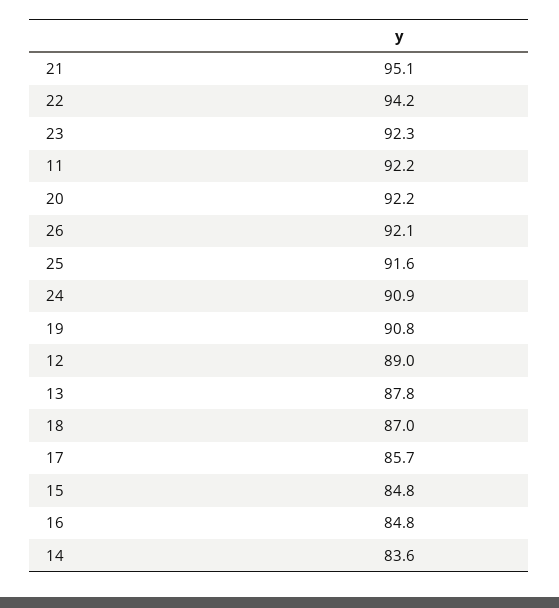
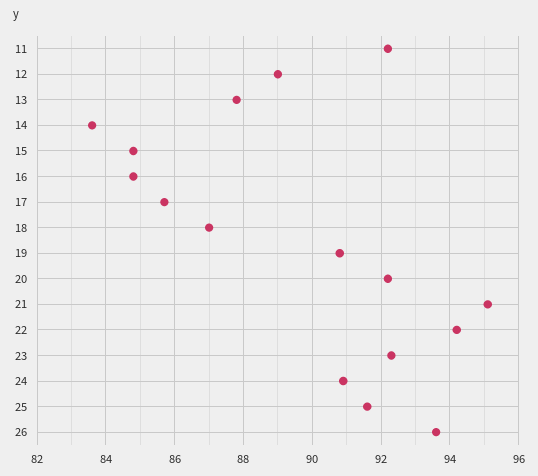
  {
    "21": 95.1,
    "22": 94.2,
    "23": 92.3,
    "11": 92.2,
    "20": 92.2,
-   "26": 92.1,
+   "26": 93.5,
    "25": 91.6,
    "24": 90.9,
    "19": 90.8,
    "12": 89,
    "13": 87.8,
    "18": 87,
    "17": 85.7,
    "15": 84.8,
    "16": 84.8,
    "14": 83.6
  }

